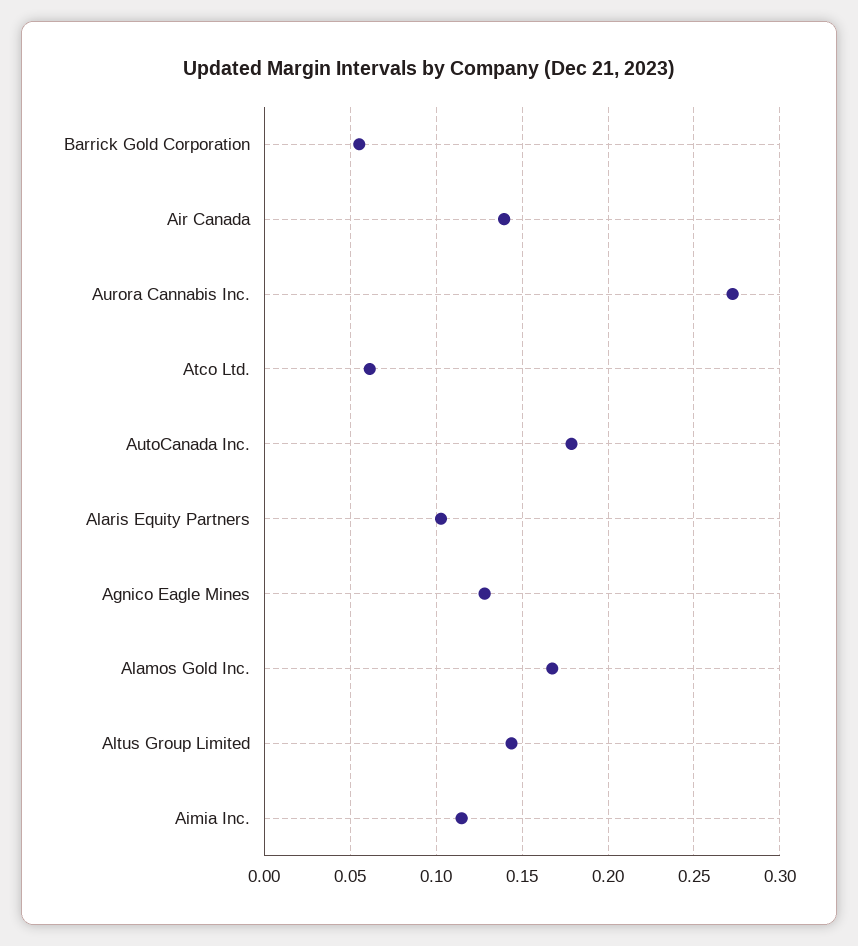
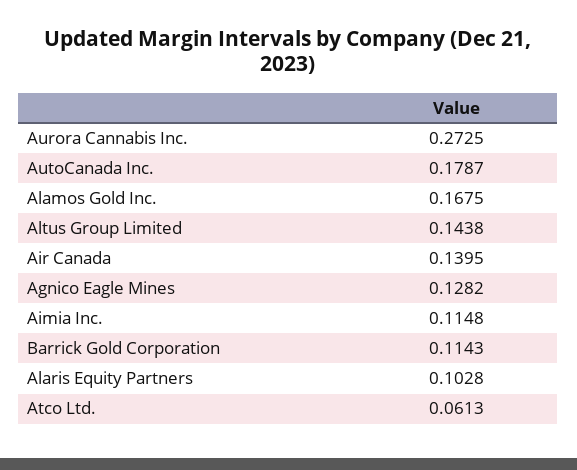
  {
-   "Barrick Gold Corporation": 0.055,
+   "Barrick Gold Corporation": 0.1143,
    "Air Canada": 0.1395,
    "Aurora Cannabis Inc.": 0.2725,
    "Atco Ltd.": 0.0613,
    "AutoCanada Inc.": 0.1787,
    "Alaris Equity Partners": 0.1028,
    "Agnico Eagle Mines": 0.1282,
    "Alamos Gold Inc.": 0.1675,
    "Altus Group Limited": 0.1438,
    "Aimia Inc.": 0.1148
  }

